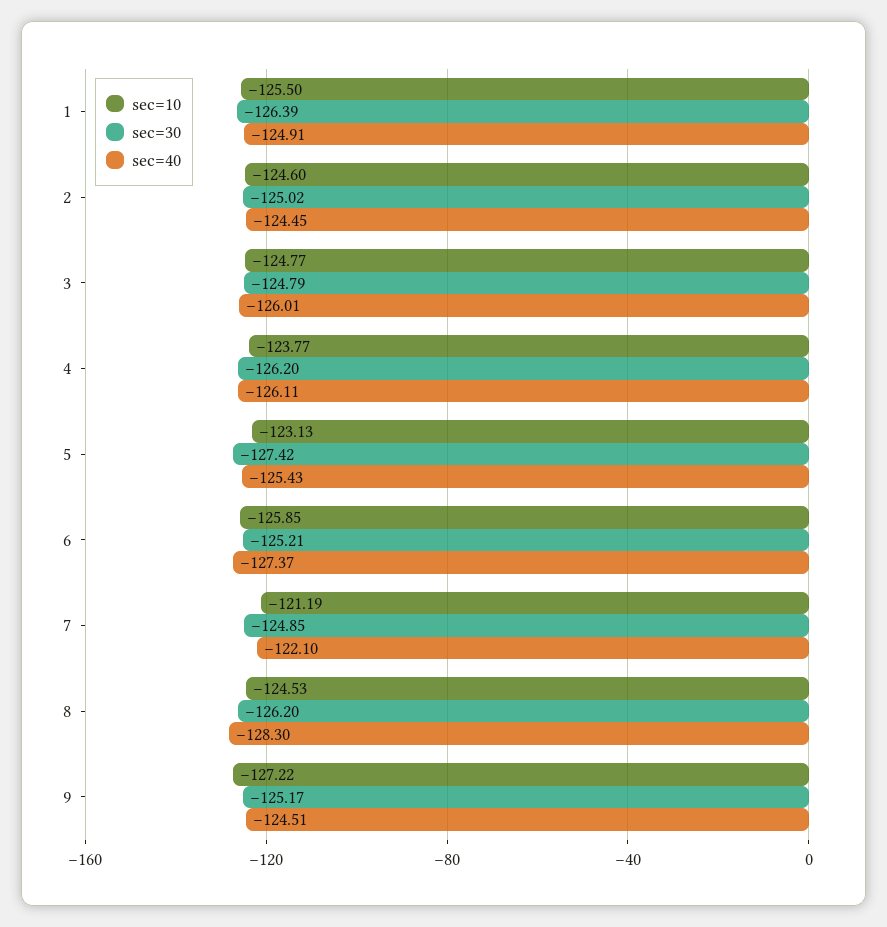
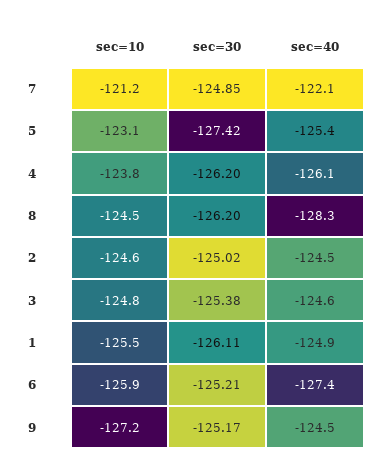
  {
    "sec=10": {
      "1": -125.5,
      "2": -124.6,
      "3": -124.77,
      "4": -123.77,
      "5": -123.13,
      "6": -125.85,
      "7": -121.19,
      "8": -124.53,
      "9": -127.22
    },
    "sec=30": {
-     "1": -126.39,
+     "1": -126.11,
      "2": -125.02,
-     "3": -124.79,
+     "3": -125.38,
      "4": -126.2,
      "5": -127.42,
      "6": -125.21,
      "7": -124.85,
      "8": -126.2,
      "9": -125.17
    },
    "sec=40": {
      "1": -124.91,
      "2": -124.45,
-     "3": -126.01,
+     "3": -124.6,
      "4": -126.11,
      "5": -125.43,
      "6": -127.37,
      "7": -122.1,
      "8": -128.3,
      "9": -124.51
    }
  }

